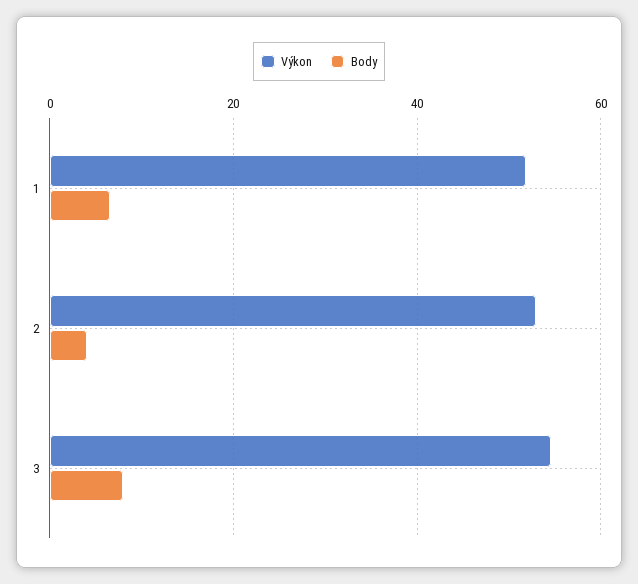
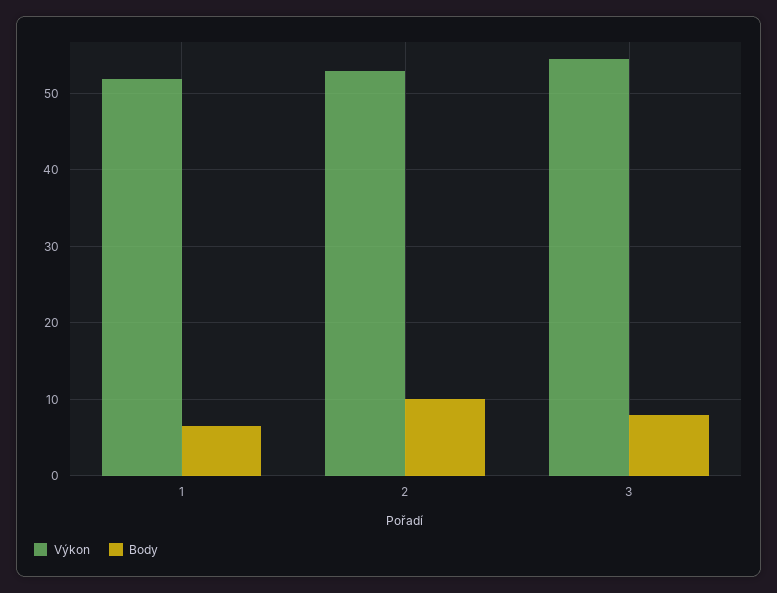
  {
    "Výkon": {
      "1": 52,
      "2": 53,
      "3": 55
    },
    "Body": {
      "1": 7,
-     "2": 4,
+     "2": 10,
      "3": 8
    }
  }

